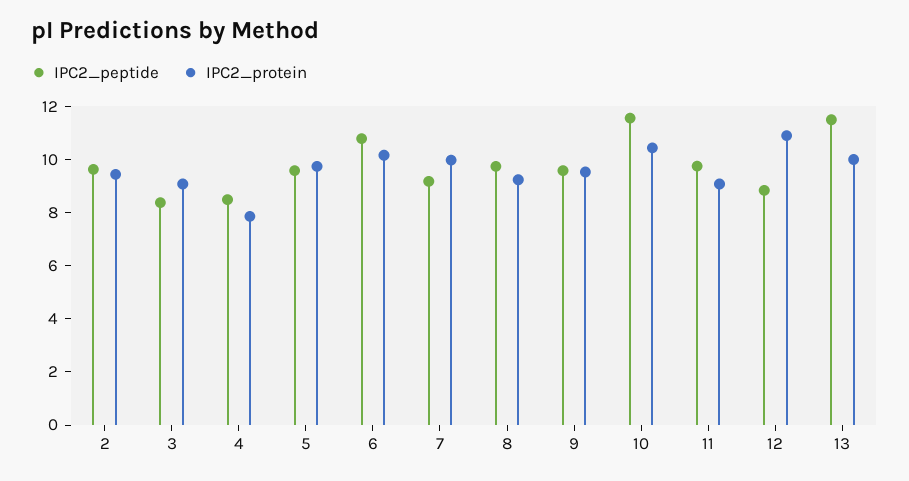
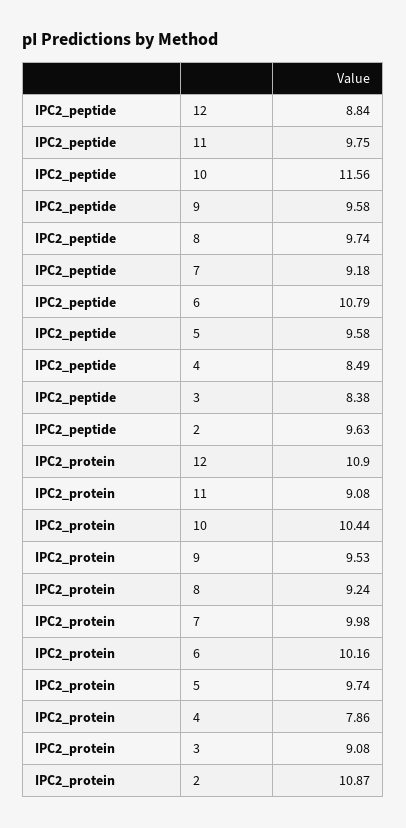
  {
    "IPC2_peptide": {
      "2": 9.63,
      "3": 8.38,
      "4": 8.49,
      "5": 9.58,
      "6": 10.79,
      "7": 9.18,
      "8": 9.74,
      "9": 9.58,
      "10": 11.56,
      "11": 9.75,
-     "12": 8.84,
+     "12": 8.84
-     "13": 11.5
    },
    "IPC2_protein": {
-     "2": 9.5,
+     "2": 10.87,
      "3": 9.08,
      "4": 7.86,
      "5": 9.74,
      "6": 10.16,
      "7": 9.98,
      "8": 9.24,
      "9": 9.53,
      "10": 10.44,
      "11": 9.08,
-     "12": 10.9,
+     "12": 10.9
-     "13": 10
    }
  }

